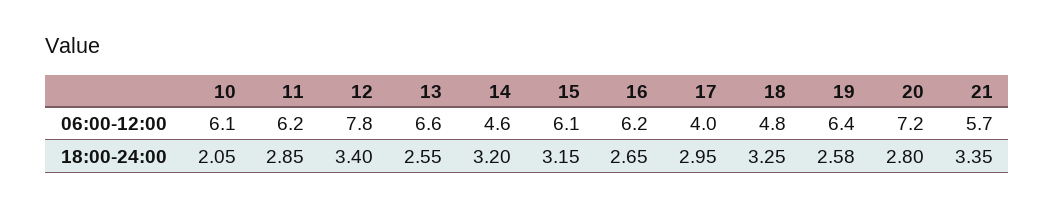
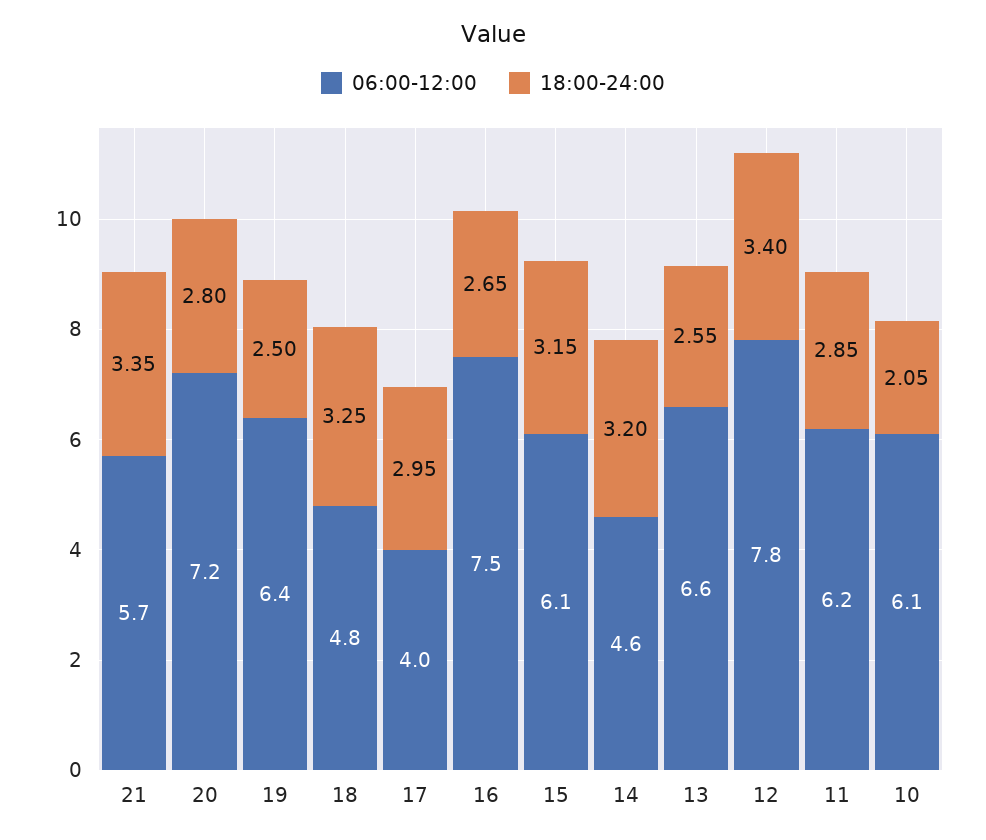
  {
    "06:00-12:00": {
      "10": 6.1,
      "11": 6.2,
      "12": 7.8,
      "13": 6.6,
      "14": 4.6,
      "15": 6.1,
-     "16": 6.2,
+     "16": 7.5,
      "17": 4,
      "18": 4.8,
      "19": 6.4,
      "20": 7.2,
      "21": 5.7
    },
    "18:00-24:00": {
      "10": 2.05,
      "11": 2.85,
      "12": 3.4,
      "13": 2.55,
      "14": 3.2,
      "15": 3.15,
      "16": 2.65,
      "17": 2.95,
      "18": 3.25,
-     "19": 2.58,
+     "19": 2.5,
      "20": 2.8,
      "21": 3.35
    }
  }

